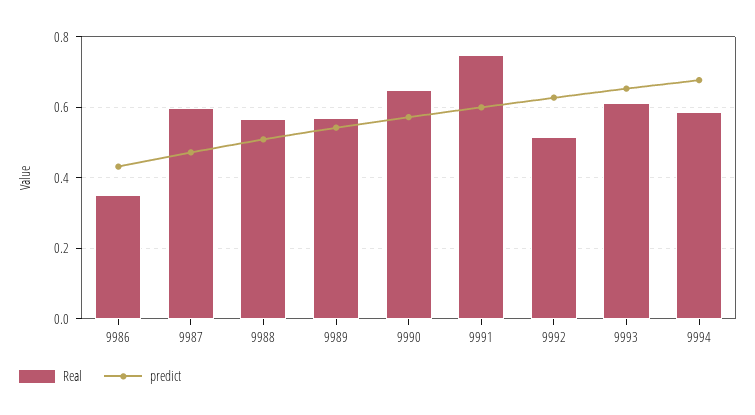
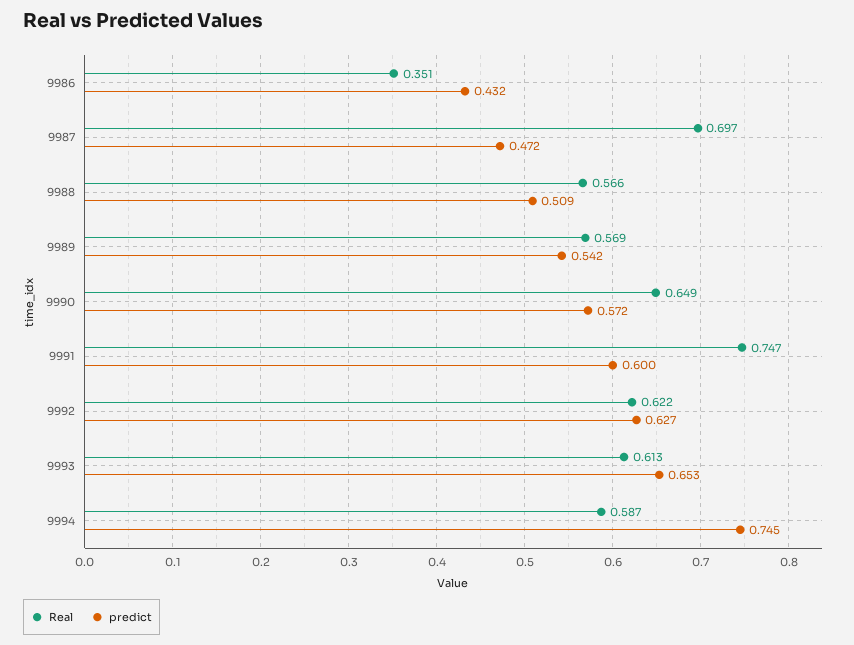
  {
    "Real": {
      "9986": 0.351,
-     "9987": 0.6,
+     "9987": 0.697,
      "9988": 0.566,
      "9989": 0.569,
      "9990": 0.649,
      "9991": 0.747,
-     "9992": 0.52,
+     "9992": 0.622,
      "9993": 0.613,
      "9994": 0.587
    },
    "predict": {
      "9986": 0.432,
      "9987": 0.472,
      "9988": 0.509,
      "9989": 0.542,
      "9990": 0.572,
      "9991": 0.6,
      "9992": 0.627,
      "9993": 0.653,
-     "9994": 0.68
+     "9994": 0.745
    }
  }

